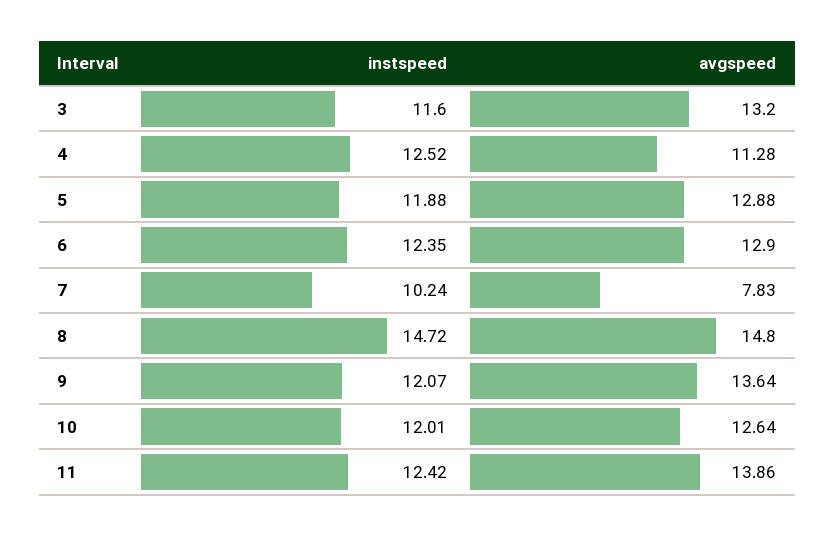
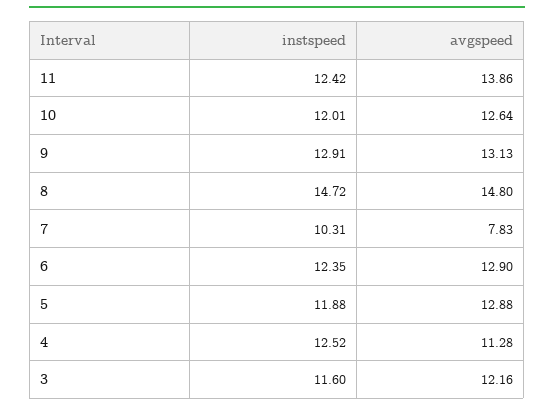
  {
    "instspeed": {
      "3": 11.6,
      "4": 12.52,
      "5": 11.88,
      "6": 12.35,
-     "7": 10.24,
+     "7": 10.31,
      "8": 14.72,
-     "9": 12.07,
+     "9": 12.91,
      "10": 12.01,
      "11": 12.42
    },
    "avgspeed": {
-     "3": 13.2,
+     "3": 12.16,
      "4": 11.28,
      "5": 12.88,
      "6": 12.9,
      "7": 7.83,
      "8": 14.8,
-     "9": 13.64,
+     "9": 13.13,
      "10": 12.64,
      "11": 13.86
    }
  }

